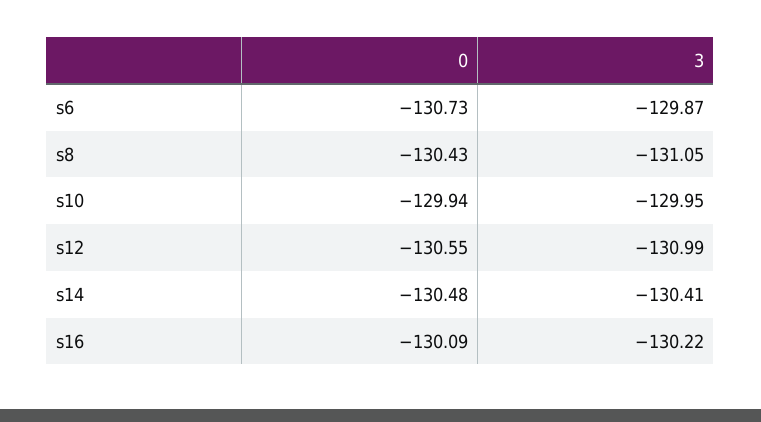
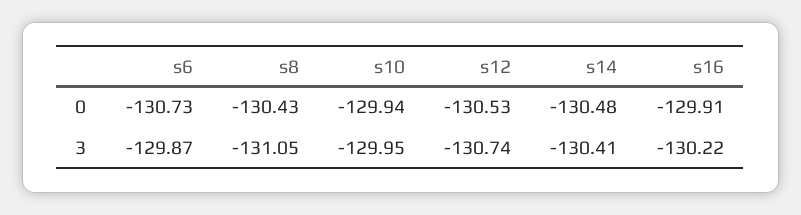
  {
    "0": {
      "s6": -130.73,
      "s8": -130.43,
      "s10": -129.94,
-     "s12": -130.55,
+     "s12": -130.53,
      "s14": -130.48,
-     "s16": -130.09
+     "s16": -129.91
    },
    "3": {
      "s6": -129.87,
      "s8": -131.05,
      "s10": -129.95,
-     "s12": -130.99,
+     "s12": -130.74,
      "s14": -130.41,
      "s16": -130.22
    }
  }

